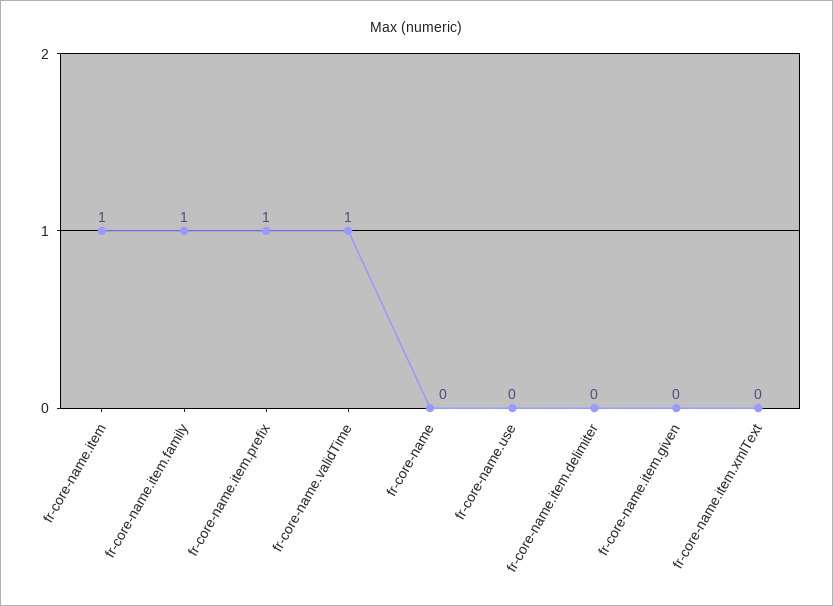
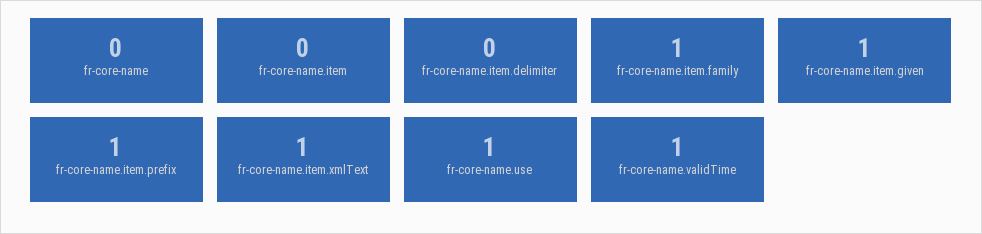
  {
-   "fr-core-name.item": 1,
+   "fr-core-name.item": 0,
    "fr-core-name.item.family": 1,
    "fr-core-name.item.prefix": 1,
    "fr-core-name.validTime": 1,
    "fr-core-name": 0,
-   "fr-core-name.use": 0,
+   "fr-core-name.use": 1,
    "fr-core-name.item.delimiter": 0,
-   "fr-core-name.item.given": 0,
+   "fr-core-name.item.given": 1,
-   "fr-core-name.item.xmlText": 0
+   "fr-core-name.item.xmlText": 1
  }

